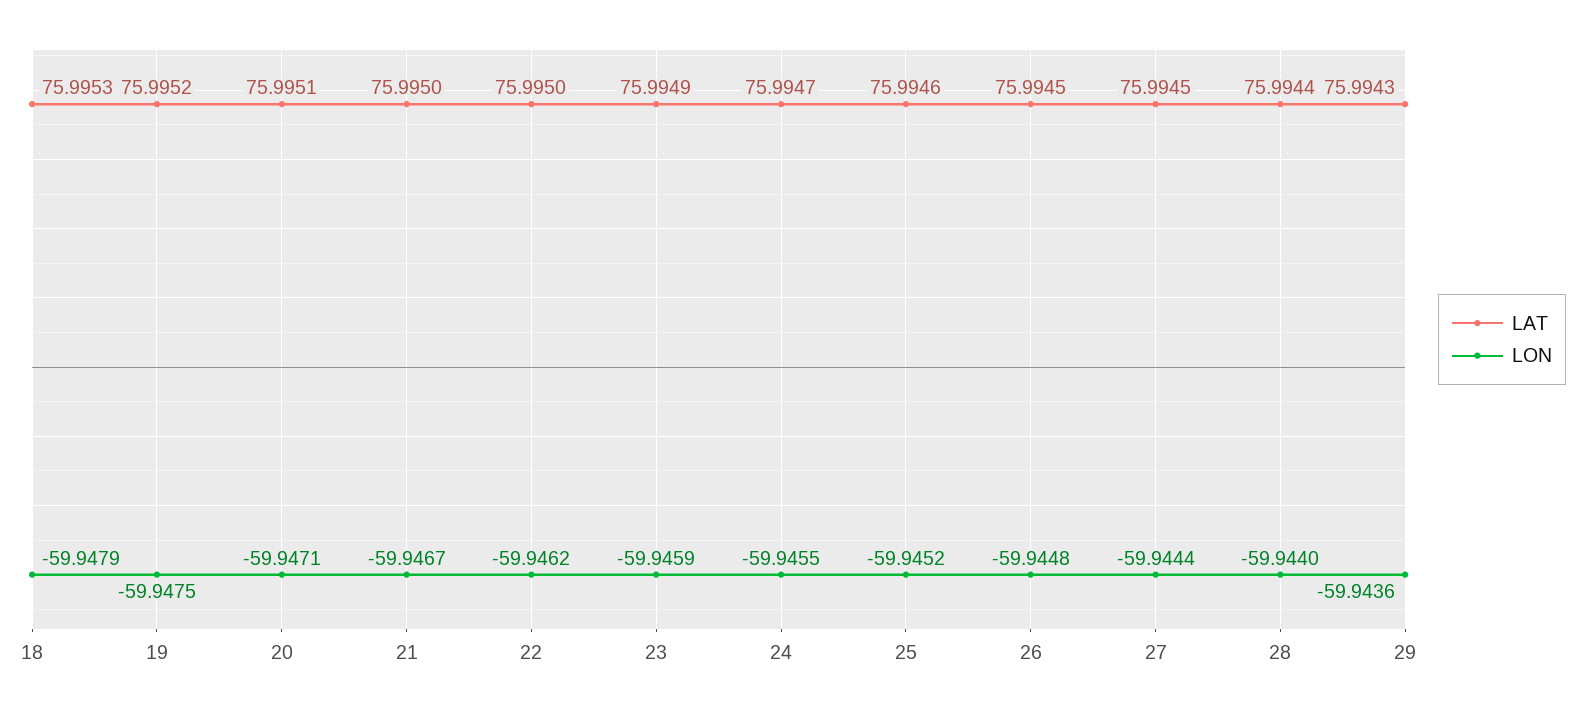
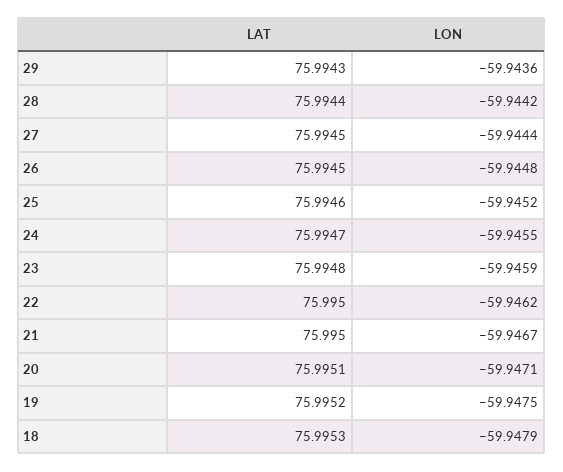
  {
    "LAT": {
      "18": 75.9953,
      "19": 75.9952,
      "20": 75.9951,
      "21": 75.995,
      "22": 75.995,
-     "23": 75.9949,
+     "23": 75.9948,
      "24": 75.9947,
      "25": 75.9946,
      "26": 75.9945,
      "27": 75.9945,
      "28": 75.9944,
      "29": 75.9943
    },
    "LON": {
      "18": -59.9479,
      "19": -59.9475,
      "20": -59.9471,
      "21": -59.9467,
      "22": -59.9462,
      "23": -59.9459,
      "24": -59.9455,
      "25": -59.9452,
      "26": -59.9448,
      "27": -59.9444,
-     "28": -59.944,
+     "28": -59.9442,
      "29": -59.9436
    }
  }

